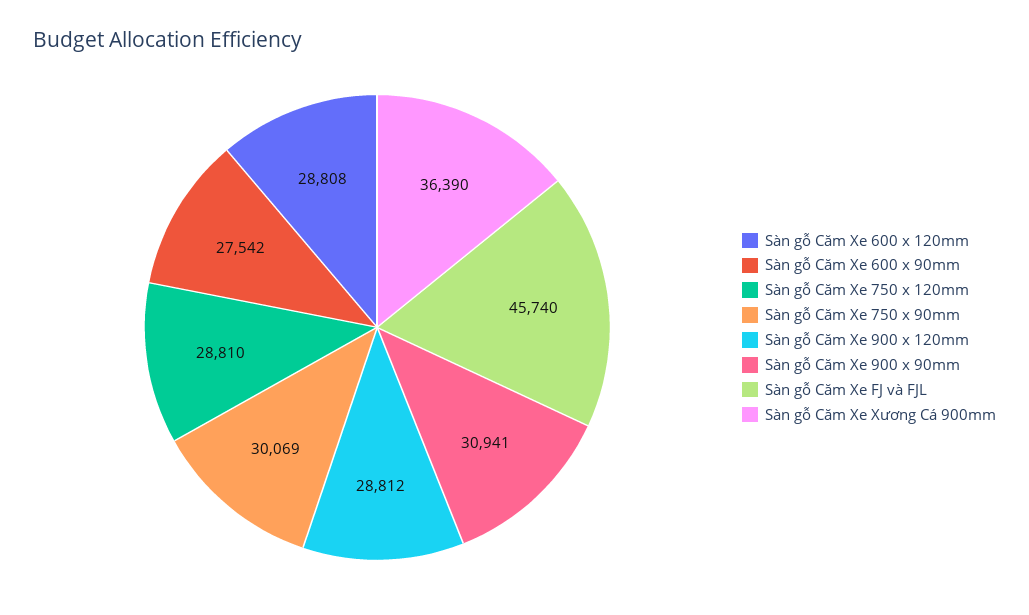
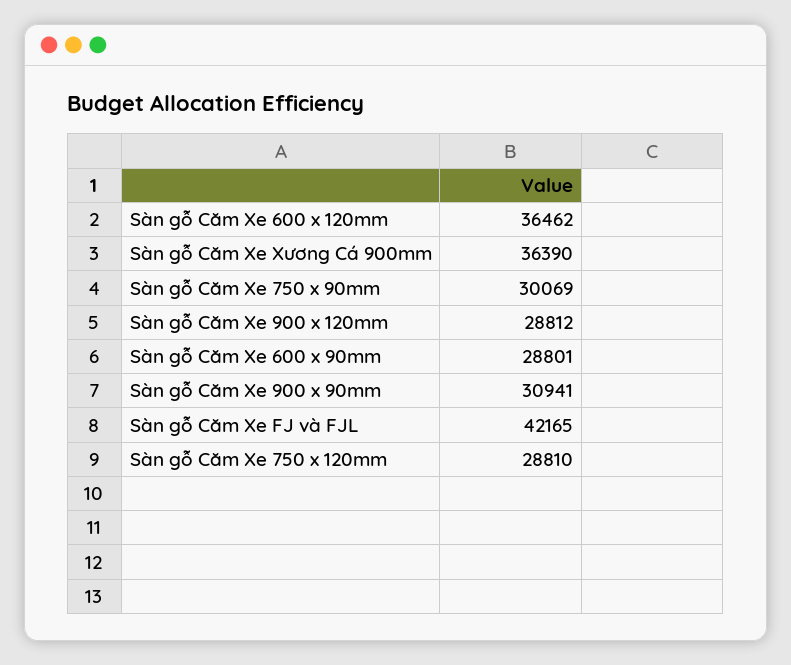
  {
-   "Sàn gỗ Căm Xe 600 x 120mm": 28808,
+   "Sàn gỗ Căm Xe 600 x 120mm": 36462,
-   "Sàn gỗ Căm Xe 600 x 90mm": 27542,
+   "Sàn gỗ Căm Xe 600 x 90mm": 28801,
    "Sàn gỗ Căm Xe 750 x 120mm": 28810,
    "Sàn gỗ Căm Xe 750 x 90mm": 30069,
    "Sàn gỗ Căm Xe 900 x 120mm": 28812,
    "Sàn gỗ Căm Xe 900 x 90mm": 30941,
-   "Sàn gỗ Căm Xe FJ và FJL": 45740,
+   "Sàn gỗ Căm Xe FJ và FJL": 42165,
    "Sàn gỗ Căm Xe Xương Cá 900mm": 36390
  }

